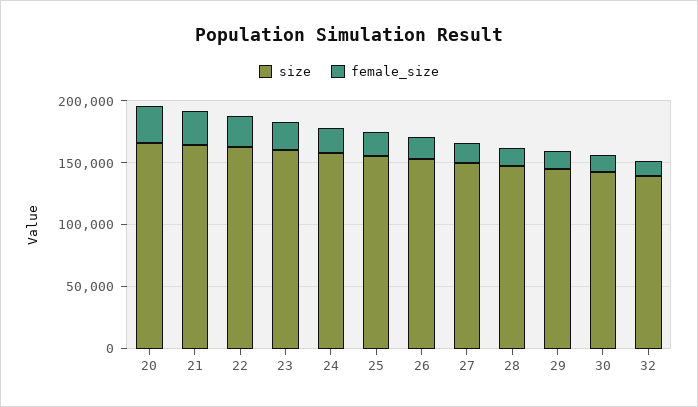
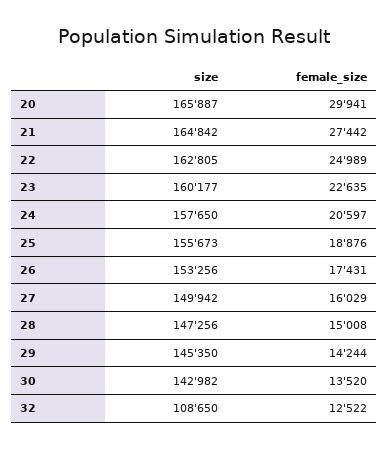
  {
    "size": {
      "20": 165887,
      "21": 164842,
      "22": 162805,
      "23": 160177,
      "24": 157650,
      "25": 155673,
      "26": 153256,
      "27": 149942,
      "28": 147256,
      "29": 145350,
      "30": 142982,
-     "32": 140000
+     "32": 108650
    },
    "female_size": {
      "20": 29941,
      "21": 27442,
      "22": 24989,
      "23": 22635,
      "24": 20597,
      "25": 18876,
      "26": 17431,
      "27": 16029,
      "28": 15008,
      "29": 14244,
      "30": 13520,
      "32": 12522
    }
  }

